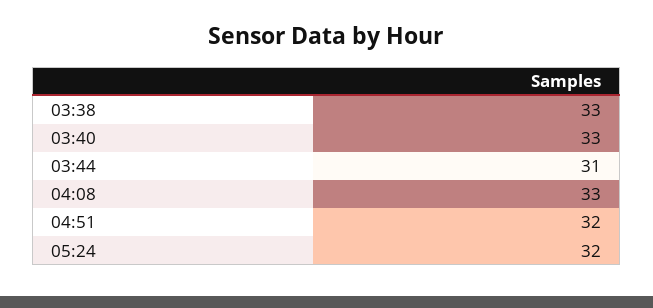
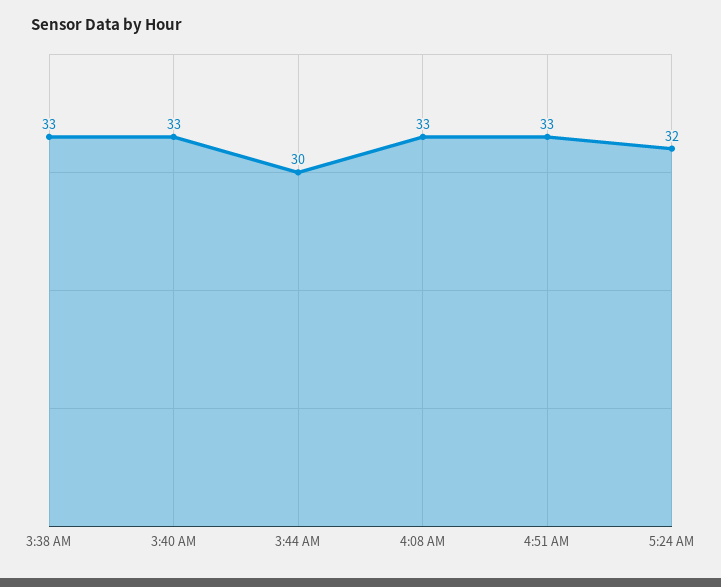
  {
    "03:38": 33,
    "03:40": 33,
-   "03:44": 31,
+   "03:44": 30,
    "04:08": 33,
-   "04:51": 32,
+   "04:51": 33,
    "05:24": 32
  }

